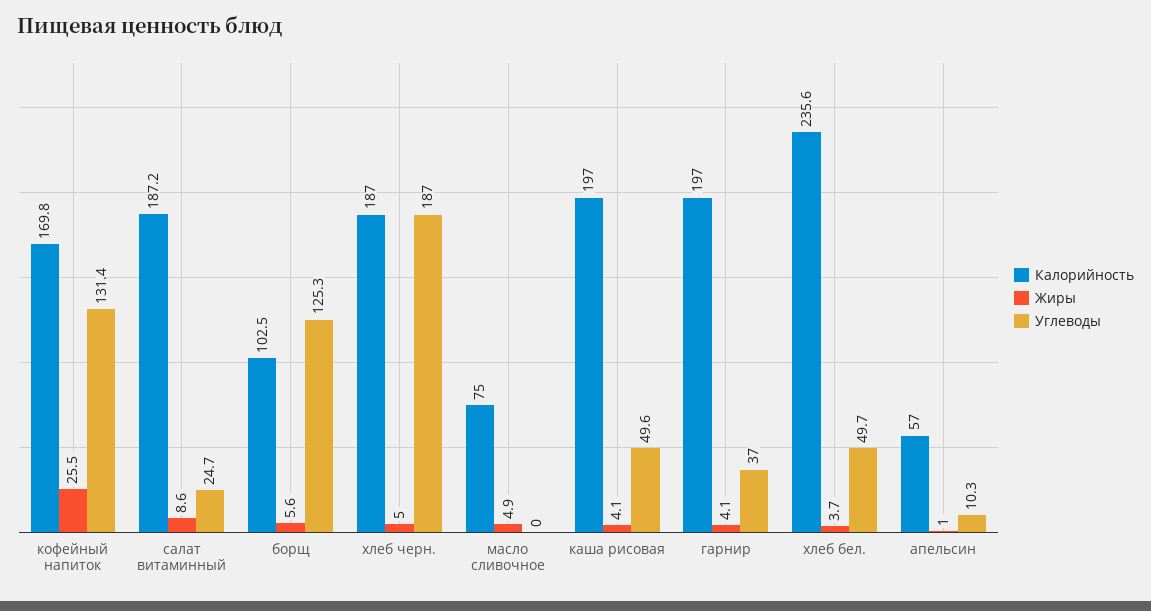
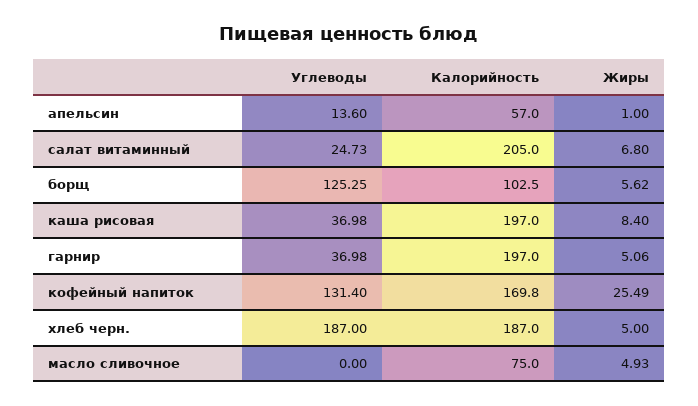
  {
    "Калорийность": {
      "кофейный напиток": 169.8,
-     "салат витаминный": 187.2,
+     "салат витаминный": 205,
      "борщ": 102.5,
      "хлеб черн.": 187,
      "масло сливочное": 75,
      "каша рисовая": 197,
      "гарнир": 197,
-     "хлеб бел.": 235.6,
      "апельсин": 57
    },
    "Жиры": {
      "кофейный напиток": 25.49,
-     "салат витаминный": 8.6,
+     "салат витаминный": 6.8,
      "борщ": 5.62,
      "хлеб черн.": 5,
      "масло сливочное": 4.93,
-     "каша рисовая": 4.1,
+     "каша рисовая": 8.4,
-     "гарнир": 4.1,
+     "гарнир": 5.06,
-     "хлеб бел.": 3.7,
      "апельсин": 1
    },
    "Углеводы": {
      "кофейный напиток": 131.4,
      "салат витаминный": 24.73,
      "борщ": 125.25,
      "хлеб черн.": 187,
      "масло сливочное": 0,
-     "каша рисовая": 49.6,
+     "каша рисовая": 36.98,
      "гарнир": 36.98,
-     "хлеб бел.": 49.7,
-     "апельсин": 10.3
+     "апельсин": 13.6
    }
  }

